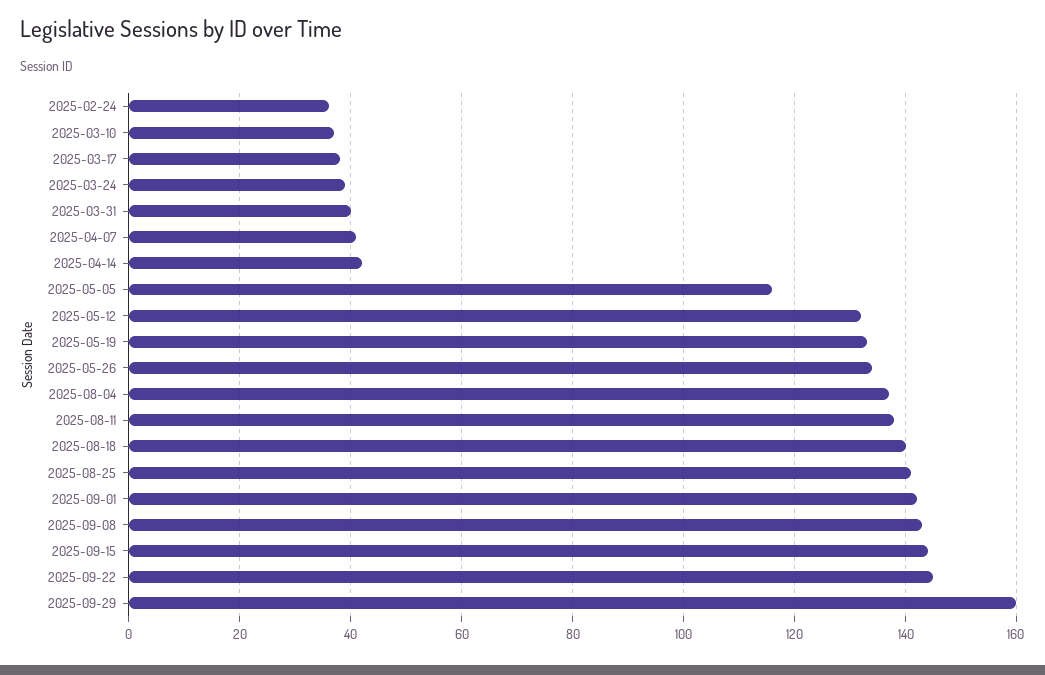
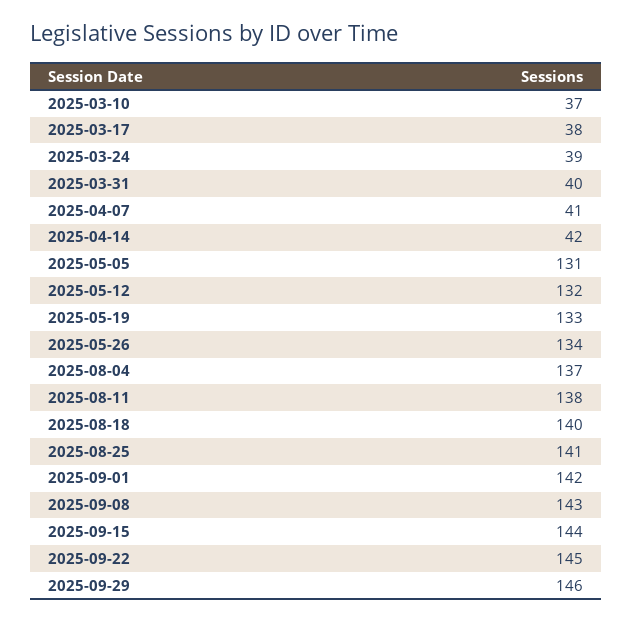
  {
-   "2025-02-24": 35,
    "2025-03-10": 37,
    "2025-03-17": 38,
    "2025-03-24": 39,
    "2025-03-31": 40,
    "2025-04-07": 41,
    "2025-04-14": 42,
-   "2025-05-05": 115,
+   "2025-05-05": 131,
    "2025-05-12": 132,
    "2025-05-19": 133,
    "2025-05-26": 134,
    "2025-08-04": 137,
    "2025-08-11": 138,
    "2025-08-18": 140,
    "2025-08-25": 141,
    "2025-09-01": 142,
    "2025-09-08": 143,
    "2025-09-15": 144,
    "2025-09-22": 145,
-   "2025-09-29": 160
+   "2025-09-29": 146
  }

